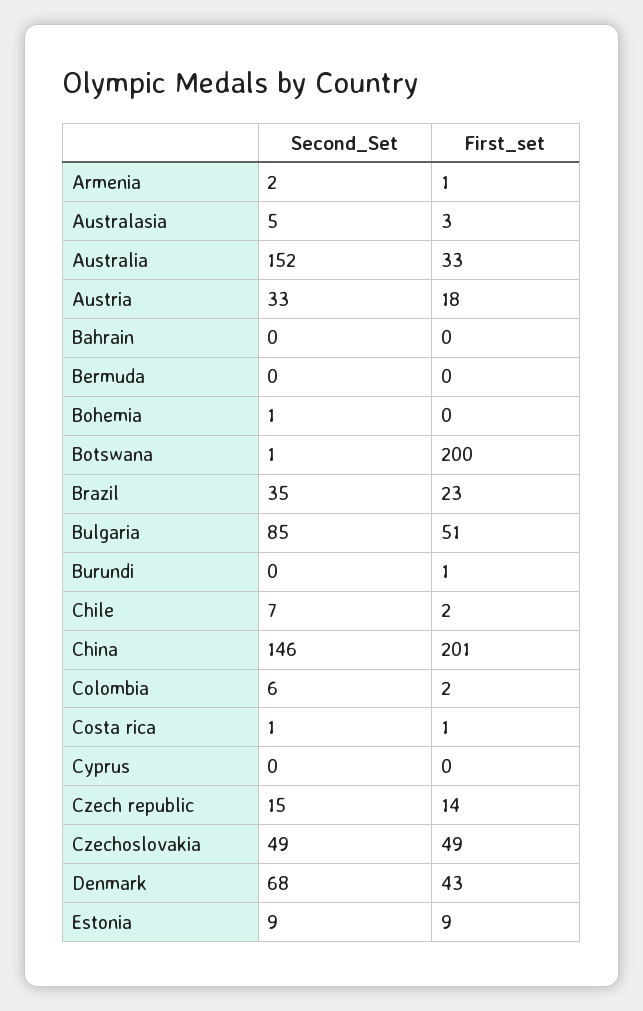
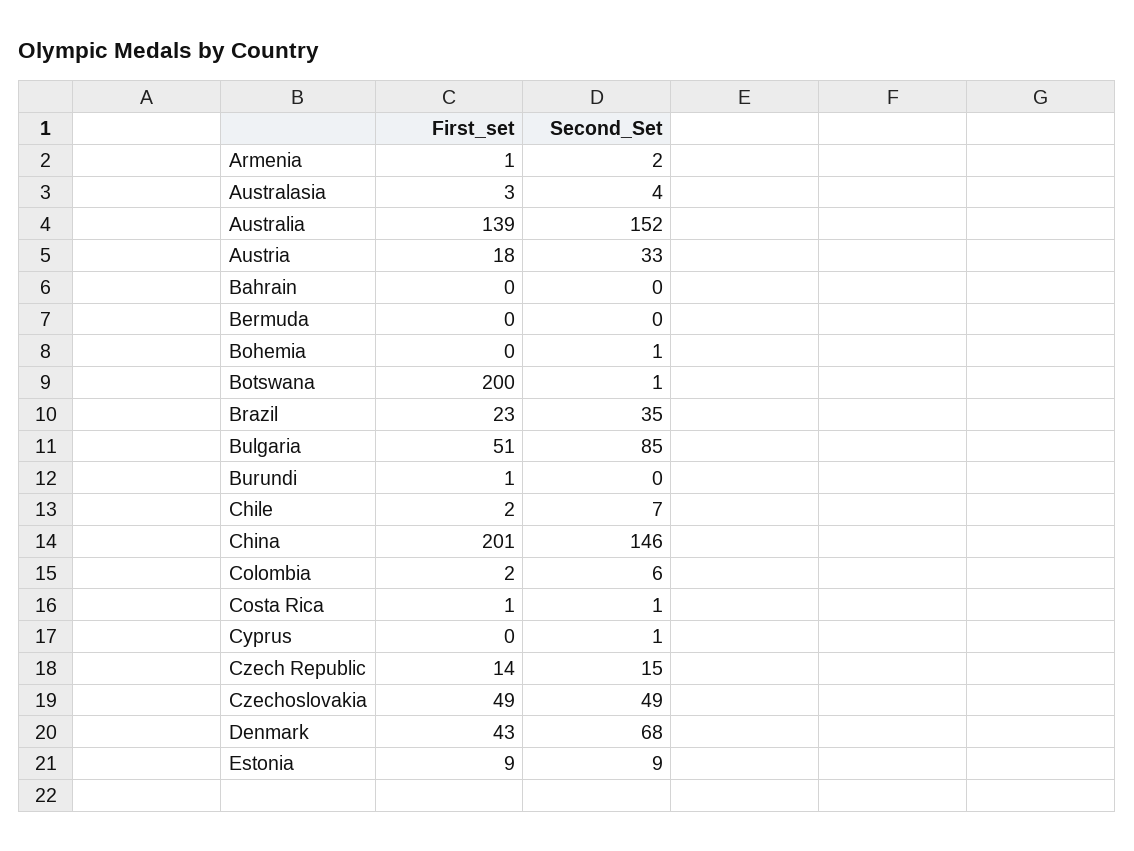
  {
    "Second_Set": {
      "Armenia": 2,
-     "Australasia": 5,
+     "Australasia": 4,
      "Australia": 152,
      "Austria": 33,
      "Bahrain": 0,
      "Bermuda": 0,
      "Bohemia": 1,
      "Botswana": 1,
      "Brazil": 35,
      "Bulgaria": 85,
      "Burundi": 0,
      "Chile": 7,
      "China": 146,
      "Colombia": 6,
      "Costa rica": 1,
-     "Cyprus": 0,
+     "Cyprus": 1,
      "Czech republic": 15,
      "Czechoslovakia": 49,
      "Denmark": 68,
      "Estonia": 9
    },
    "First_set": {
      "Armenia": 1,
      "Australasia": 3,
-     "Australia": 33,
+     "Australia": 139,
      "Austria": 18,
      "Bahrain": 0,
      "Bermuda": 0,
      "Bohemia": 0,
      "Botswana": 200,
      "Brazil": 23,
      "Bulgaria": 51,
      "Burundi": 1,
      "Chile": 2,
      "China": 201,
      "Colombia": 2,
      "Costa rica": 1,
      "Cyprus": 0,
      "Czech republic": 14,
      "Czechoslovakia": 49,
      "Denmark": 43,
      "Estonia": 9
    }
  }

